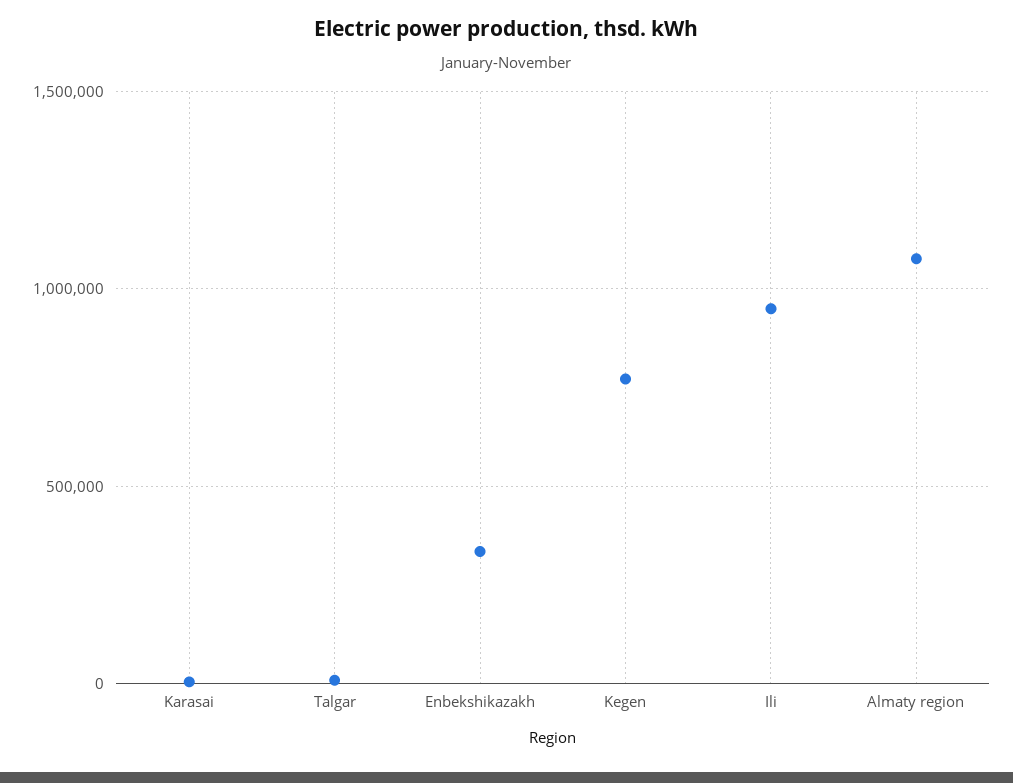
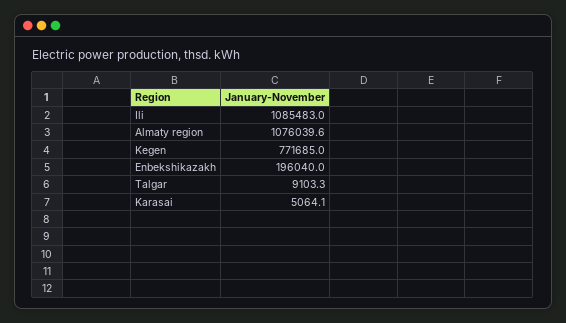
  {
    "Karasai": 5064.1,
    "Talgar": 9103.3,
-   "Enbekshikazakh": 350000,
+   "Enbekshikazakh": 196040,
    "Kegen": 771685,
-   "Ili": 950000,
+   "Ili": 1085483,
    "Almaty region": 1076039.6
  }

